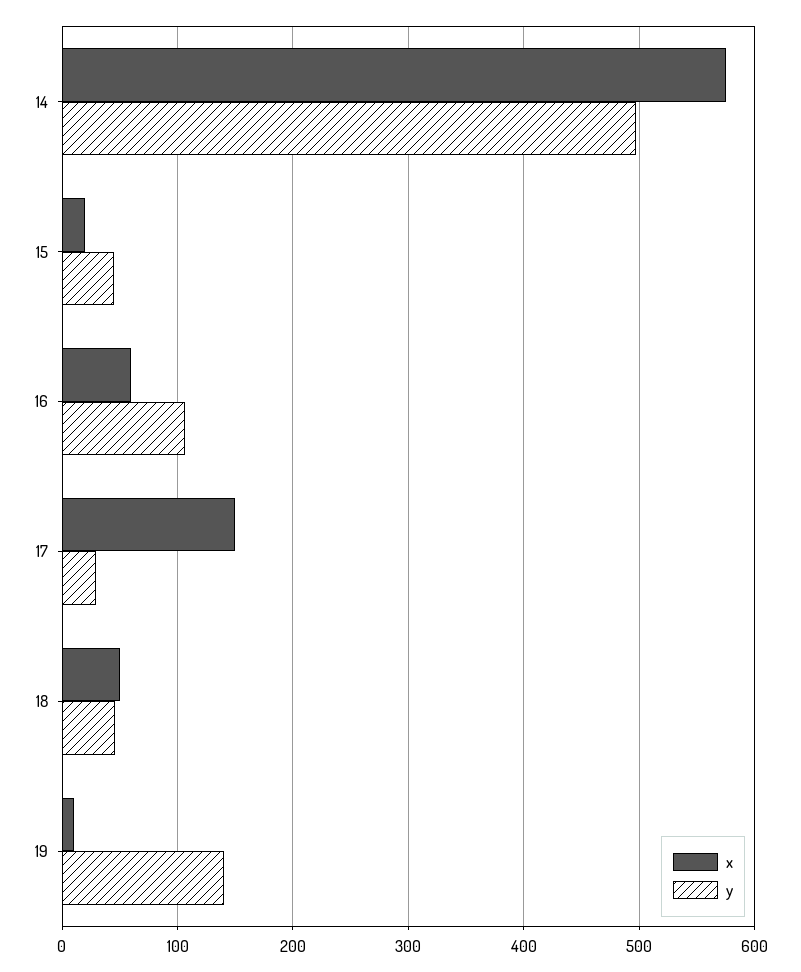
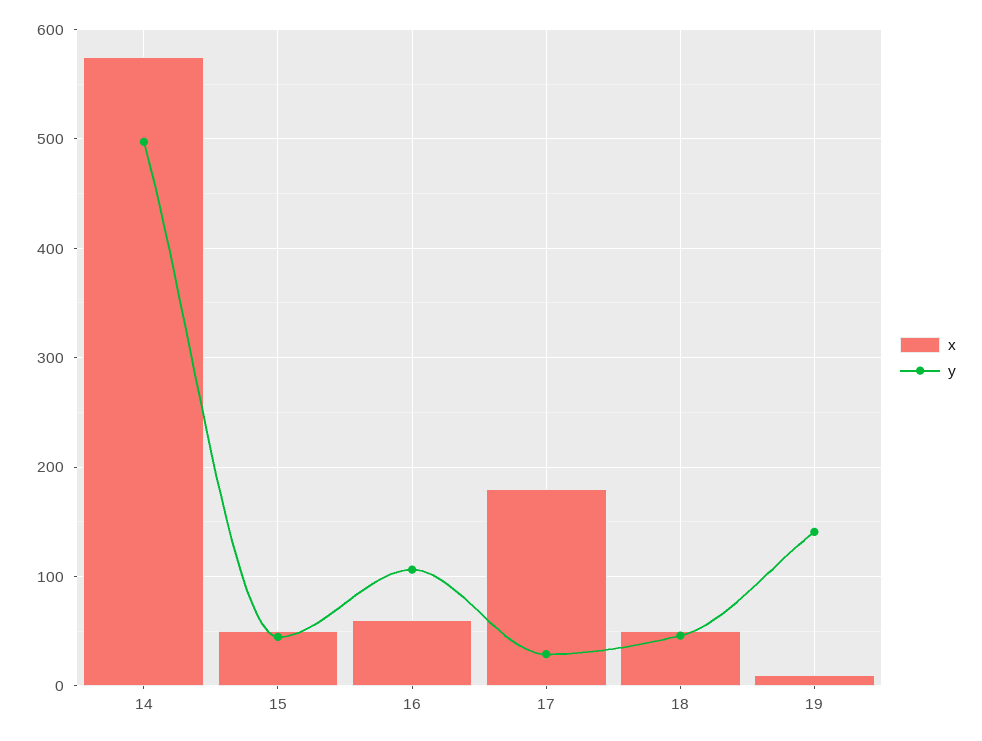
  {
    "x": {
      "14": 580,
-     "15": 20,
+     "15": 50,
      "16": 60,
-     "17": 150,
+     "17": 180,
      "18": 50,
      "19": 10
    },
    "y": {
      "14": 500,
      "15": 40,
      "16": 110,
      "17": 30,
      "18": 50,
      "19": 140
    }
  }

